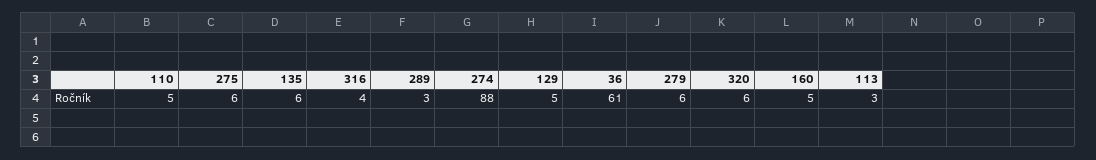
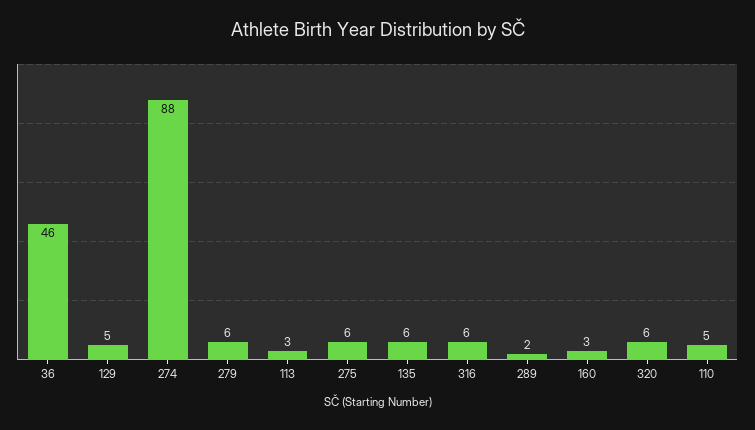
  {
    "110": 5,
    "275": 6,
    "135": 6,
-   "316": 4,
+   "316": 6,
-   "289": 3,
+   "289": 2,
    "274": 88,
    "129": 5,
-   "36": 61,
+   "36": 46,
    "279": 6,
    "320": 6,
-   "160": 5,
+   "160": 3,
    "113": 3
  }

